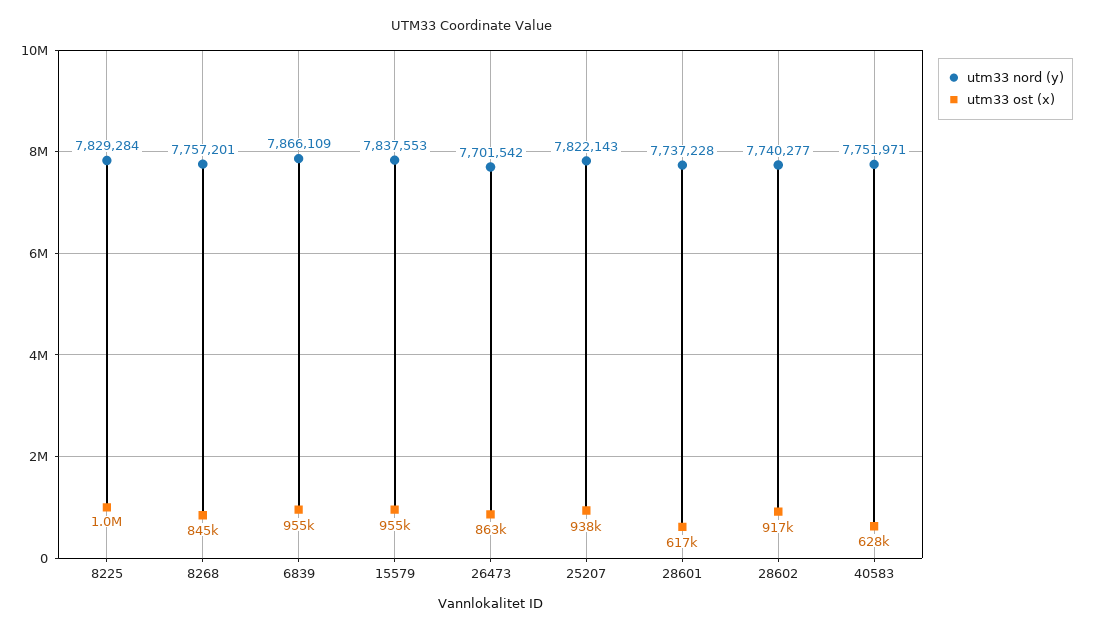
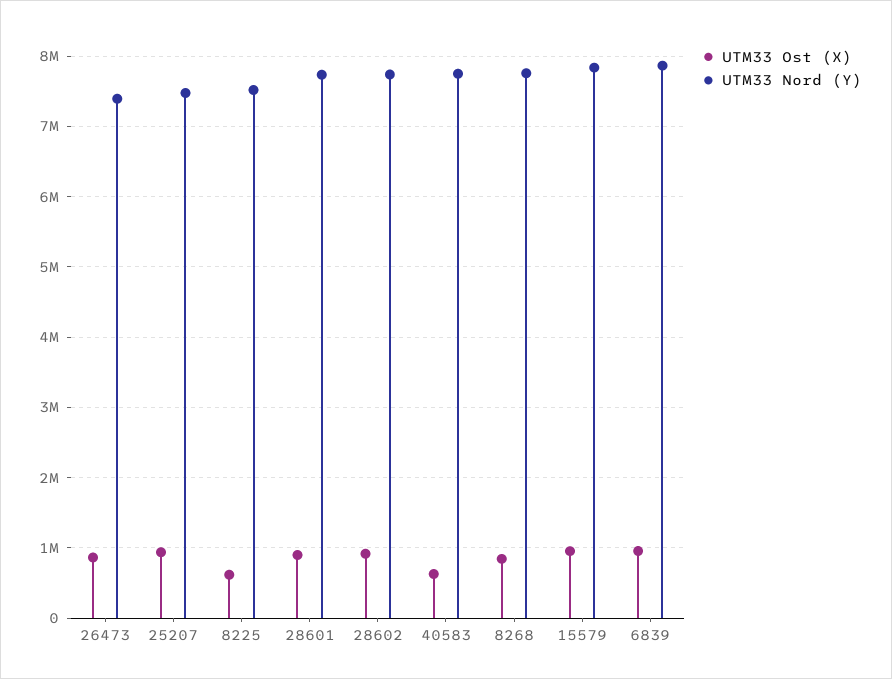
  {
    "utm33 nord (y)": {
-     "8225": 7829284,
+     "8225": 7500000,
      "8268": 7757201,
      "6839": 7866109,
      "15579": 7837553,
-     "26473": 7701542,
+     "26473": 7400000,
-     "25207": 7822143,
+     "25207": 7500000,
      "28601": 7737228,
      "28602": 7740277,
      "40583": 7751971
    },
    "utm33 ost (x)": {
-     "8225": 1000000,
+     "8225": 600000,
      "8268": 845000,
      "6839": 955000,
      "15579": 955000,
      "26473": 863000,
      "25207": 938000,
-     "28601": 617000,
+     "28601": 900000,
      "28602": 917000,
      "40583": 628000
    }
  }

